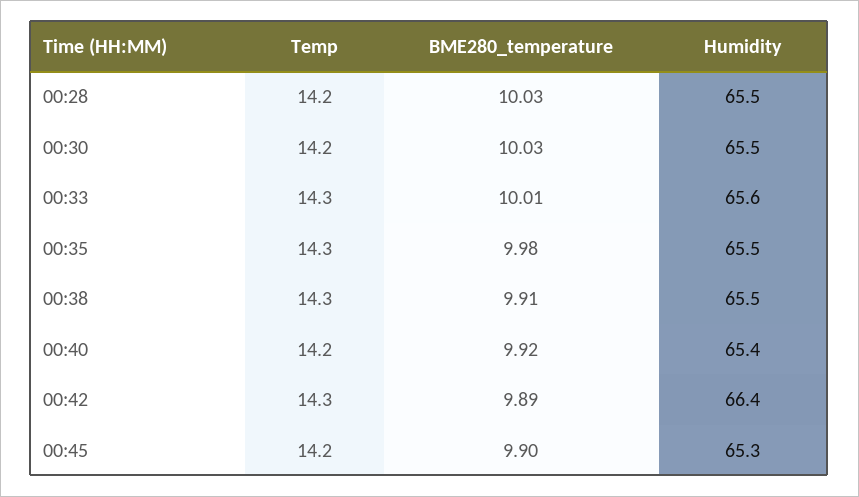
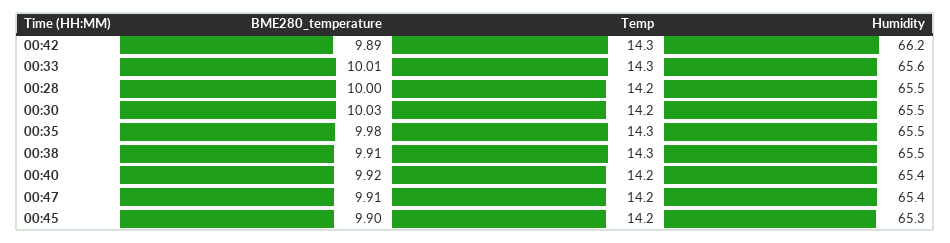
  {
    "Temp": {
      "00:28": 14.2,
      "00:30": 14.2,
      "00:33": 14.3,
      "00:35": 14.3,
      "00:38": 14.3,
      "00:40": 14.2,
      "00:42": 14.3,
-     "00:45": 14.2
+     "00:45": 14.2,
+     "00:47": 14.2
    },
    "BME280_temperature": {
-     "00:28": 10.03,
+     "00:28": 10,
      "00:30": 10.03,
      "00:33": 10.01,
      "00:35": 9.98,
      "00:38": 9.91,
      "00:40": 9.92,
      "00:42": 9.89,
-     "00:45": 9.9
+     "00:45": 9.9,
+     "00:47": 9.91
    },
    "Humidity": {
      "00:28": 65.5,
      "00:30": 65.5,
      "00:33": 65.6,
      "00:35": 65.5,
      "00:38": 65.5,
      "00:40": 65.4,
-     "00:42": 66.4,
+     "00:42": 66.2,
-     "00:45": 65.3
+     "00:45": 65.3,
+     "00:47": 65.4
    }
  }

